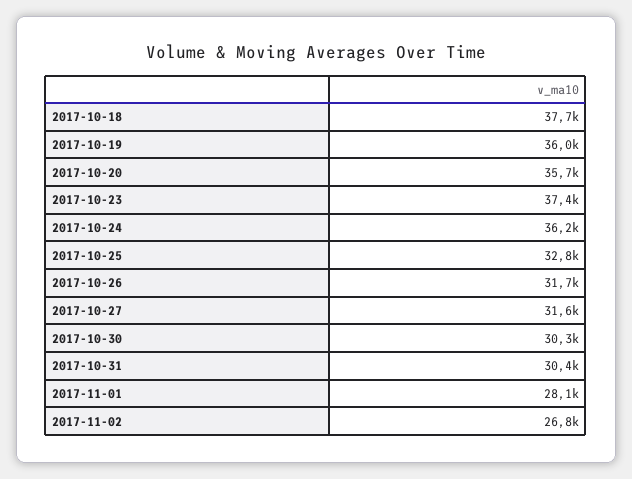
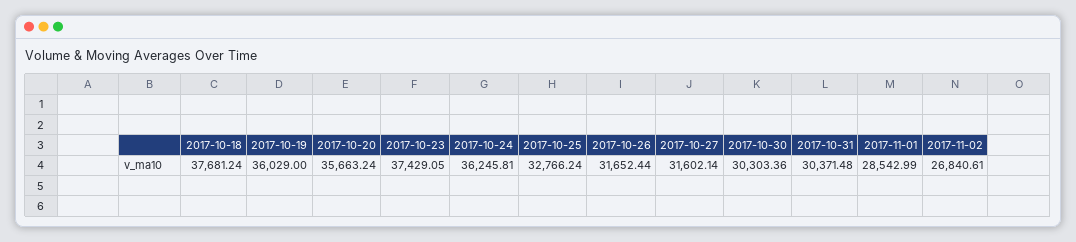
  {
    "2017-10-18": 37681.24,
    "2017-10-19": 36029,
    "2017-10-20": 35663.24,
    "2017-10-23": 37429.05,
    "2017-10-24": 36245.81,
    "2017-10-25": 32766.24,
    "2017-10-26": 31652.44,
    "2017-10-27": 31602.14,
    "2017-10-30": 30303.36,
    "2017-10-31": 30371.48,
-   "2017-11-01": 28100,
+   "2017-11-01": 28542.99,
    "2017-11-02": 26840.61
  }

